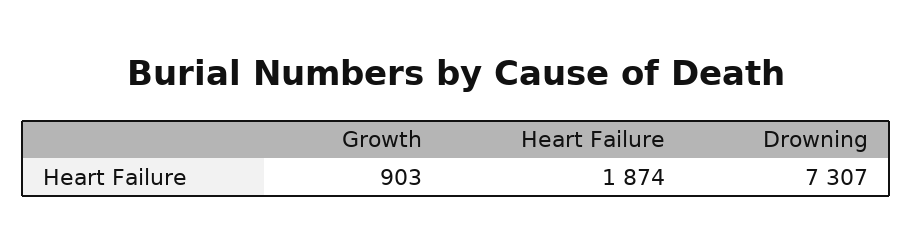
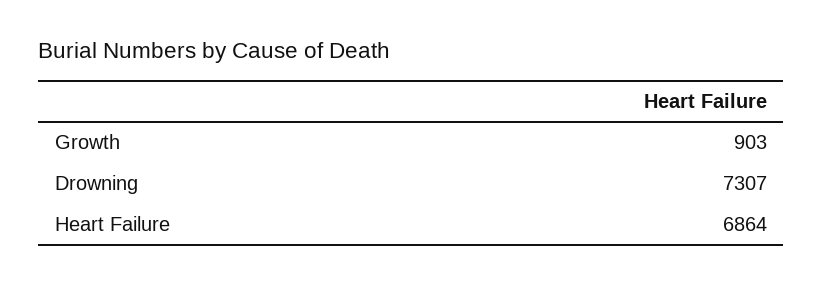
  {
    "Growth": 903,
-   "Heart Failure": 1874,
+   "Heart Failure": 6864,
    "Drowning": 7307
  }

